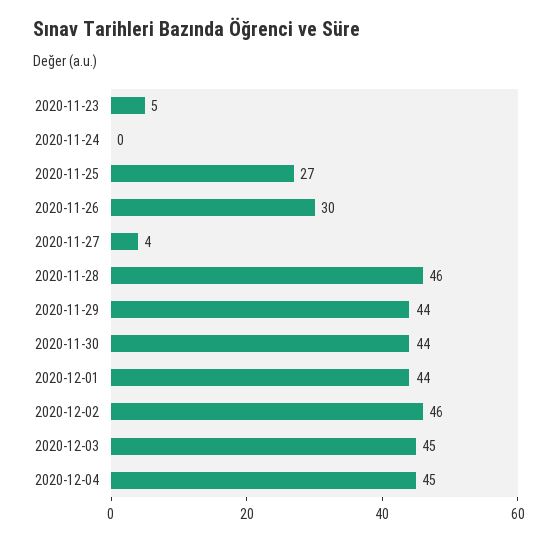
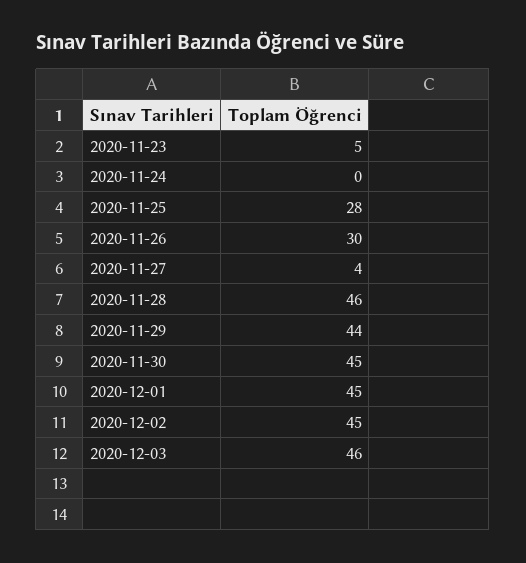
  {
    "2020-11-23": 5,
    "2020-11-24": 0,
-   "2020-11-25": 27,
+   "2020-11-25": 28,
    "2020-11-26": 30,
    "2020-11-27": 4,
    "2020-11-28": 46,
    "2020-11-29": 44,
-   "2020-11-30": 44,
+   "2020-11-30": 45,
-   "2020-12-01": 44,
+   "2020-12-01": 45,
-   "2020-12-02": 46,
+   "2020-12-02": 45,
-   "2020-12-03": 45,
+   "2020-12-03": 46
-   "2020-12-04": 45
  }

